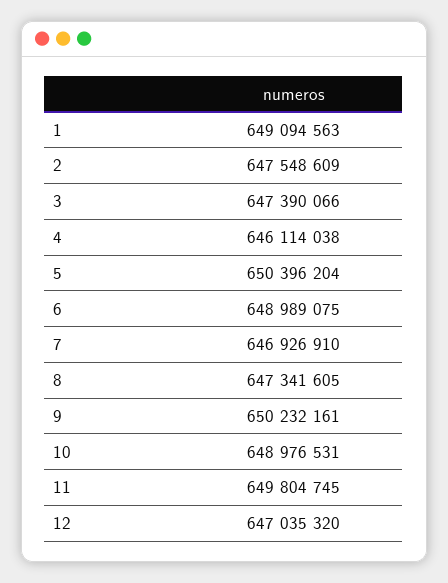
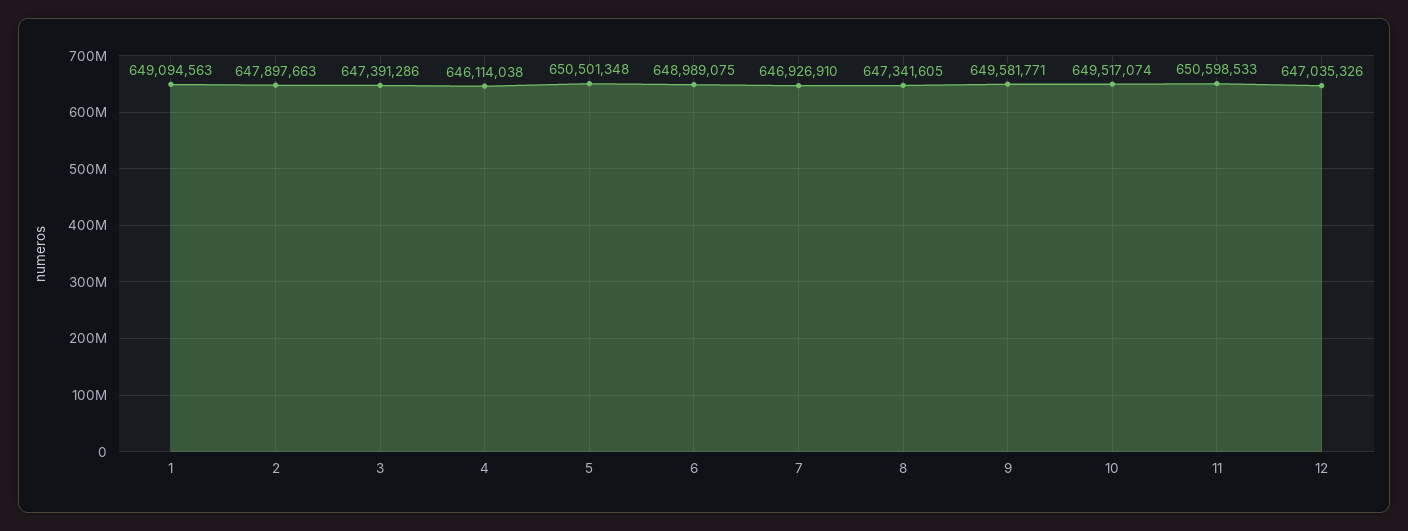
  {
    "1": 649094563,
-   "2": 647548609,
+   "2": 647897663,
-   "3": 647390066,
+   "3": 647391286,
    "4": 646114038,
-   "5": 650396204,
+   "5": 650501348,
    "6": 648989075,
    "7": 646926910,
    "8": 647341605,
-   "9": 650232161,
+   "9": 649581771,
-   "10": 648976531,
+   "10": 649517074,
-   "11": 649804745,
+   "11": 650598533,
-   "12": 647035320
+   "12": 647035326
  }

